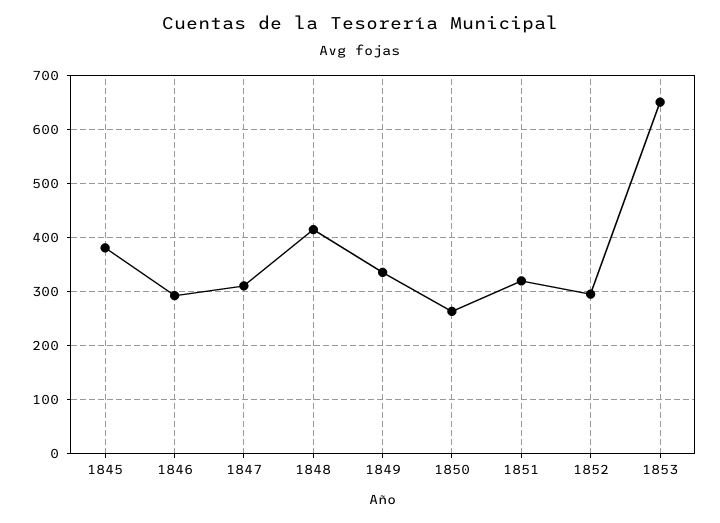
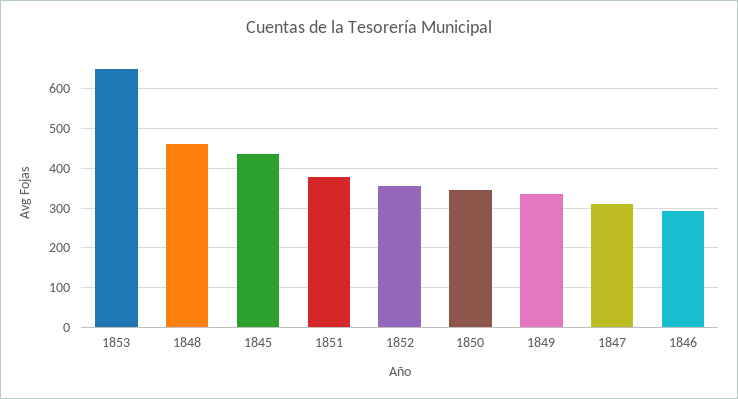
  {
-   "1845": 380,
+   "1845": 440,
    "1846": 300,
    "1847": 320,
-   "1848": 420,
+   "1848": 460,
    "1849": 340,
-   "1850": 260,
+   "1850": 340,
-   "1851": 320,
+   "1851": 380,
-   "1852": 300,
+   "1852": 360,
    "1853": 660
  }

